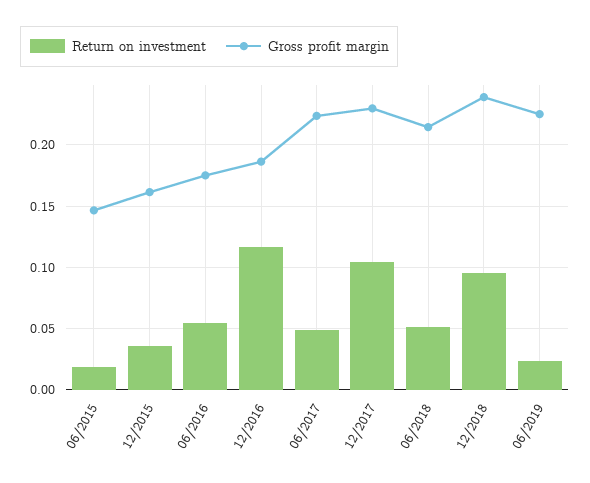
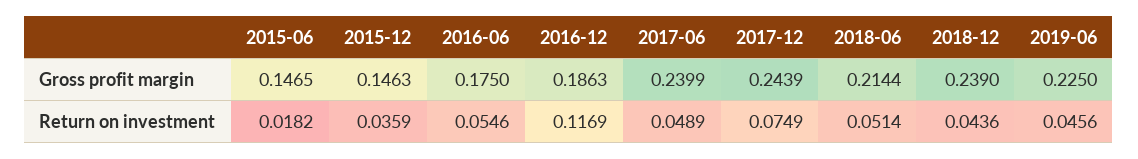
  {
    "Return on investment": {
      "06/2015": 0.0182,
      "12/2015": 0.0359,
      "06/2016": 0.0546,
      "12/2016": 0.1169,
      "06/2017": 0.0489,
-     "12/2017": 0.105,
+     "12/2017": 0.0749,
      "06/2018": 0.0514,
-     "12/2018": 0.095,
+     "12/2018": 0.0436,
-     "06/2019": 0.025
+     "06/2019": 0.0456
    },
    "Gross profit margin": {
      "06/2015": 0.1465,
-     "12/2015": 0.16,
+     "12/2015": 0.1463,
      "06/2016": 0.175,
      "12/2016": 0.1863,
-     "06/2017": 0.225,
+     "06/2017": 0.2399,
-     "12/2017": 0.23,
+     "12/2017": 0.2439,
      "06/2018": 0.2144,
      "12/2018": 0.239,
      "06/2019": 0.225
    }
  }

